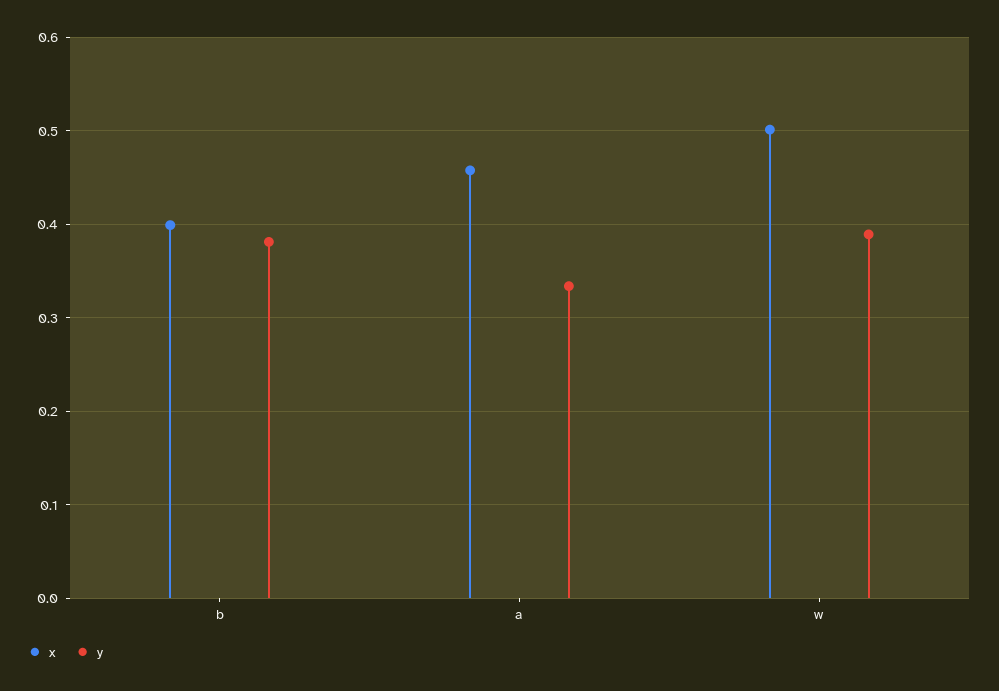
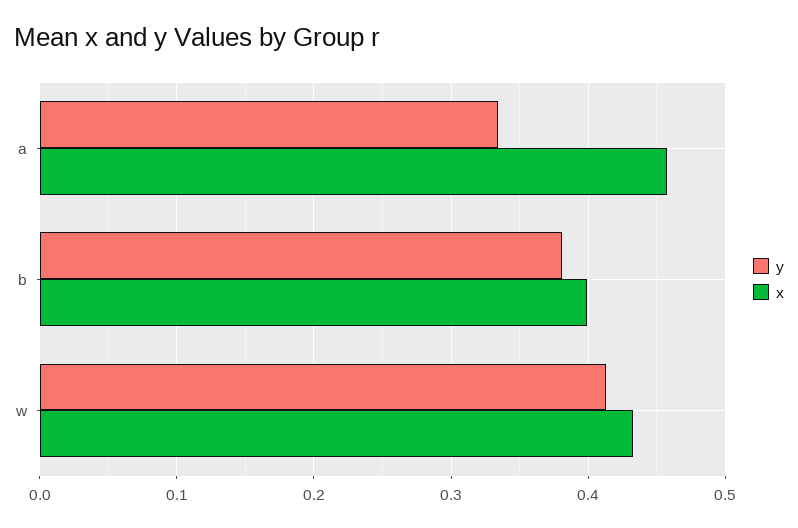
  {
    "x": {
      "b": 0.4,
      "a": 0.46,
-     "w": 0.5
+     "w": 0.43
    },
    "y": {
      "b": 0.38,
      "a": 0.33,
-     "w": 0.39
+     "w": 0.41
    }
  }

